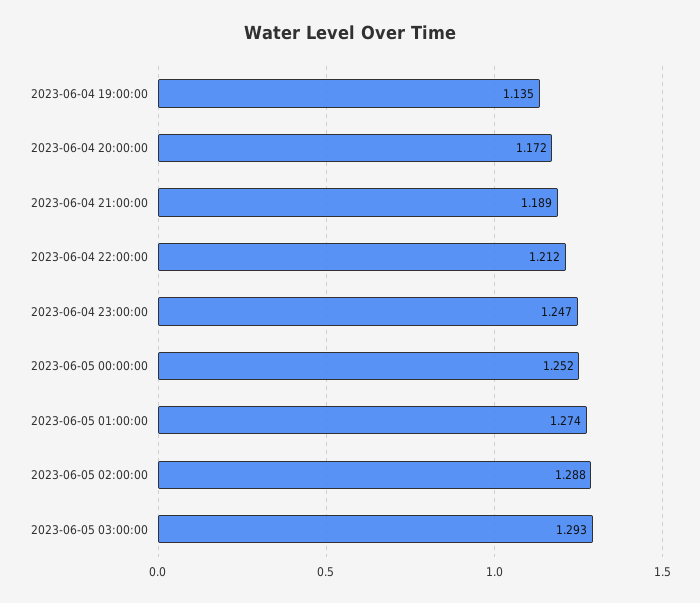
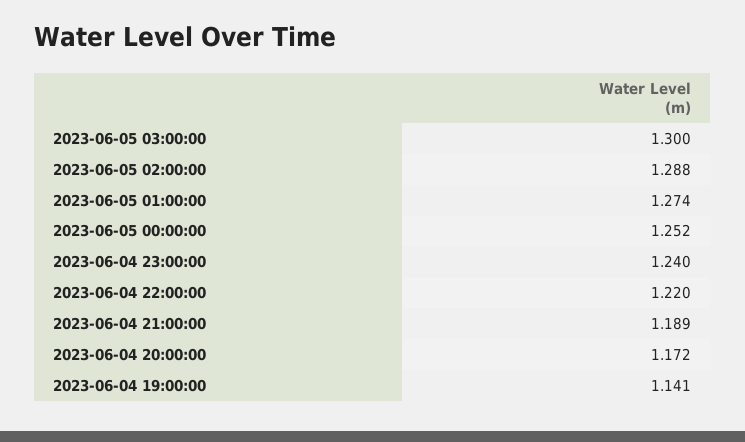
  {
-   "2023-06-04 19:00:00": 1.135,
+   "2023-06-04 19:00:00": 1.141,
    "2023-06-04 20:00:00": 1.172,
    "2023-06-04 21:00:00": 1.189,
-   "2023-06-04 22:00:00": 1.212,
+   "2023-06-04 22:00:00": 1.22,
-   "2023-06-04 23:00:00": 1.247,
+   "2023-06-04 23:00:00": 1.24,
    "2023-06-05 00:00:00": 1.252,
    "2023-06-05 01:00:00": 1.274,
    "2023-06-05 02:00:00": 1.288,
-   "2023-06-05 03:00:00": 1.293
+   "2023-06-05 03:00:00": 1.3
  }

